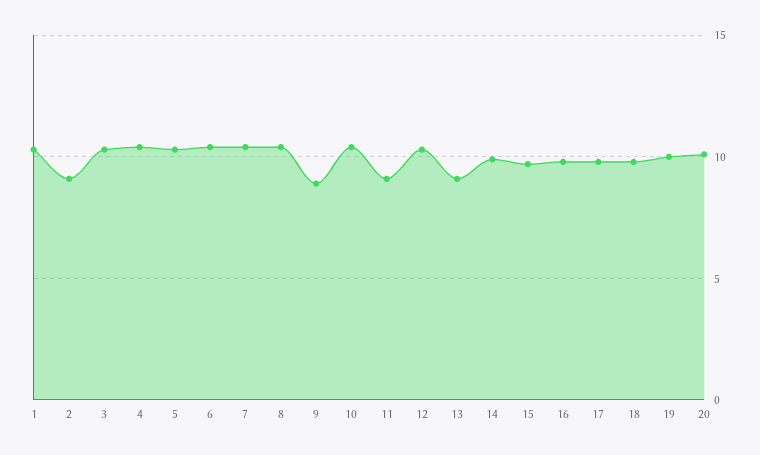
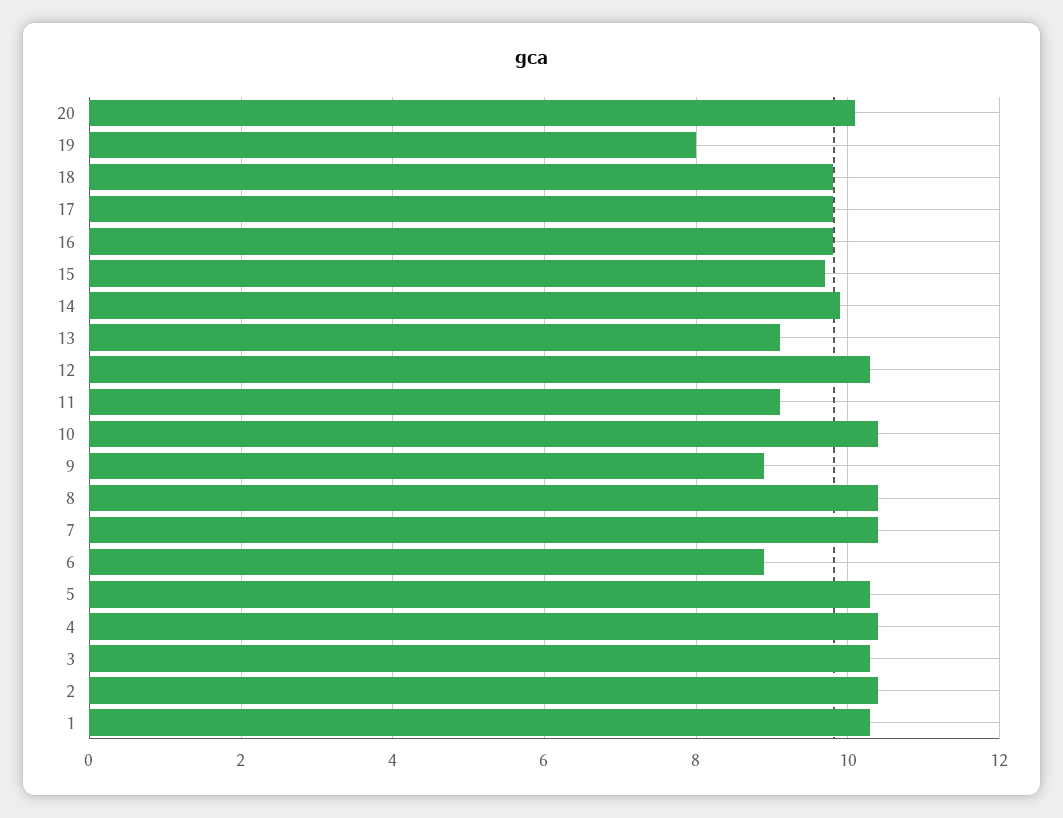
  {
    "1": 10.5,
-   "2": 9,
+   "2": 10.5,
    "3": 10.5,
    "4": 10.5,
    "5": 10.5,
-   "6": 10.5,
+   "6": 9,
    "7": 10.5,
    "8": 10.5,
    "9": 9,
    "10": 10.5,
    "11": 9,
    "12": 10.5,
    "13": 9,
    "14": 10,
    "15": 9.5,
    "16": 10,
    "17": 10,
    "18": 10,
-   "19": 10,
+   "19": 8,
    "20": 10
  }

